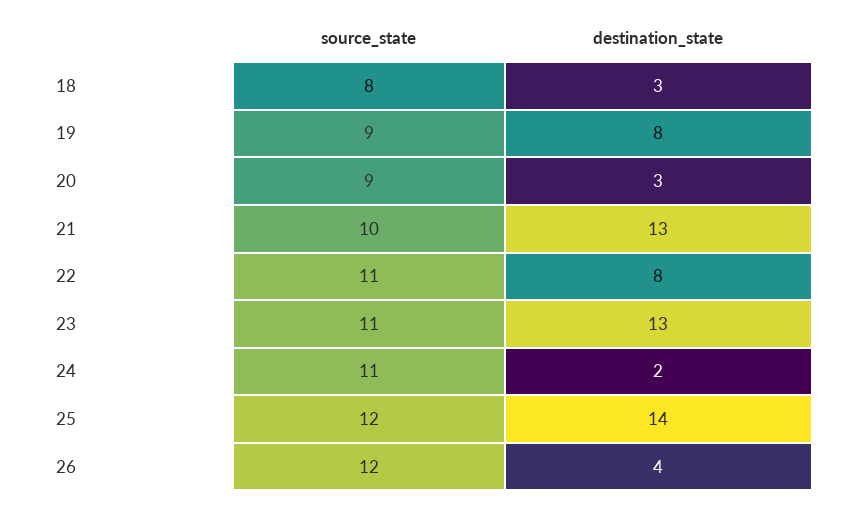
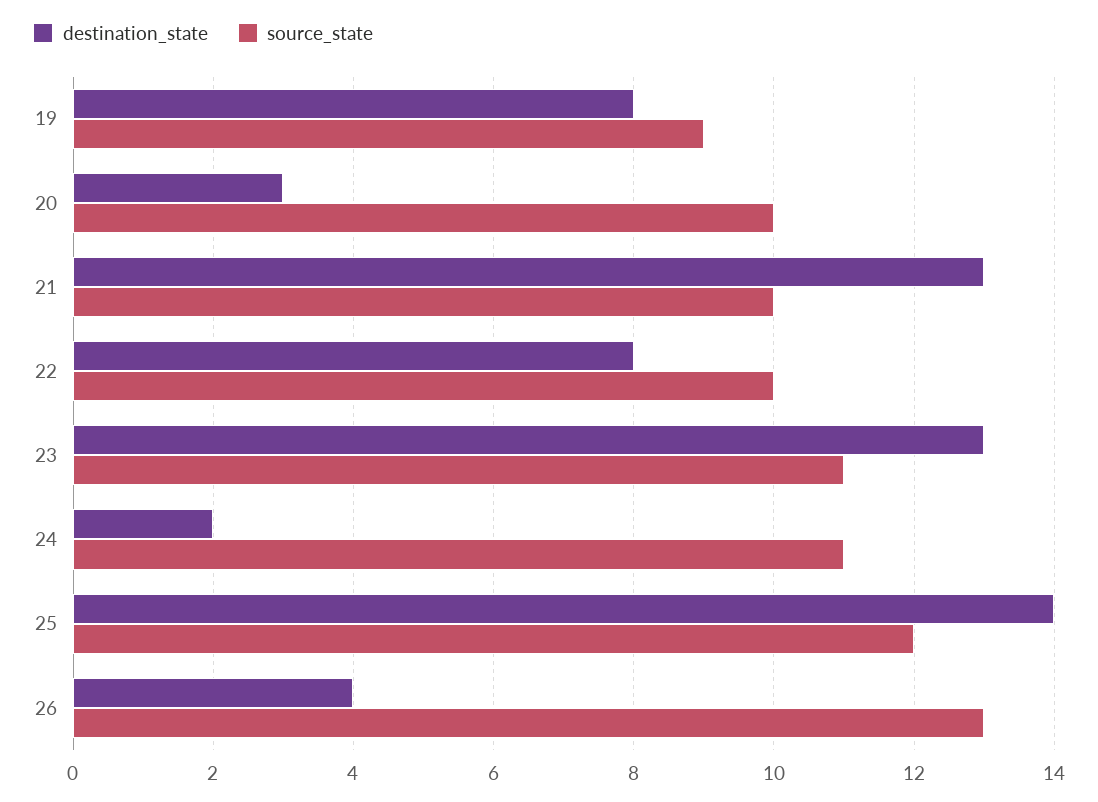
  {
    "source_state": {
-     "18": 8,
      "19": 9,
-     "20": 9,
+     "20": 10,
      "21": 10,
-     "22": 11,
+     "22": 10,
      "23": 11,
      "24": 11,
      "25": 12,
-     "26": 12
+     "26": 13
    },
    "destination_state": {
-     "18": 3,
      "19": 8,
      "20": 3,
      "21": 13,
      "22": 8,
      "23": 13,
      "24": 2,
      "25": 14,
      "26": 4
    }
  }

